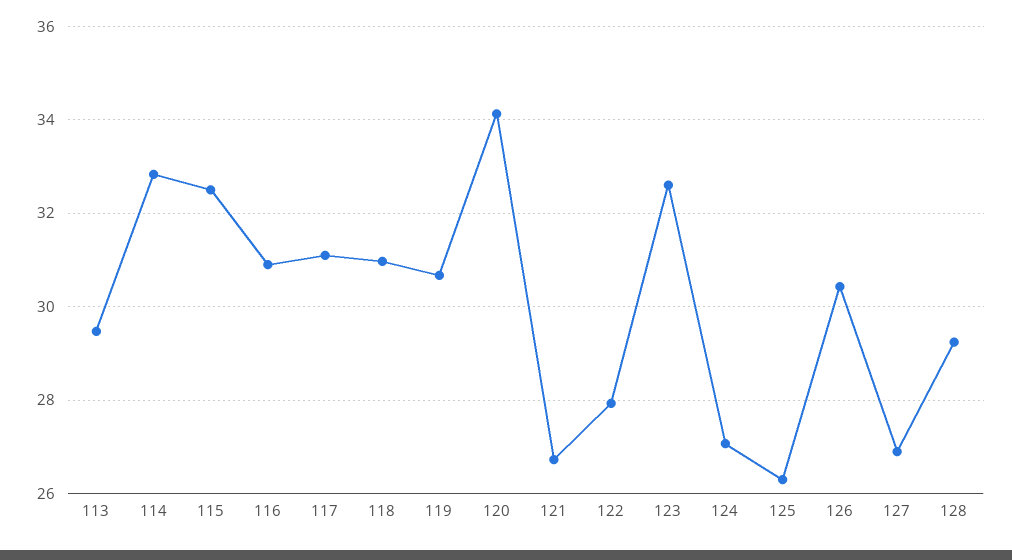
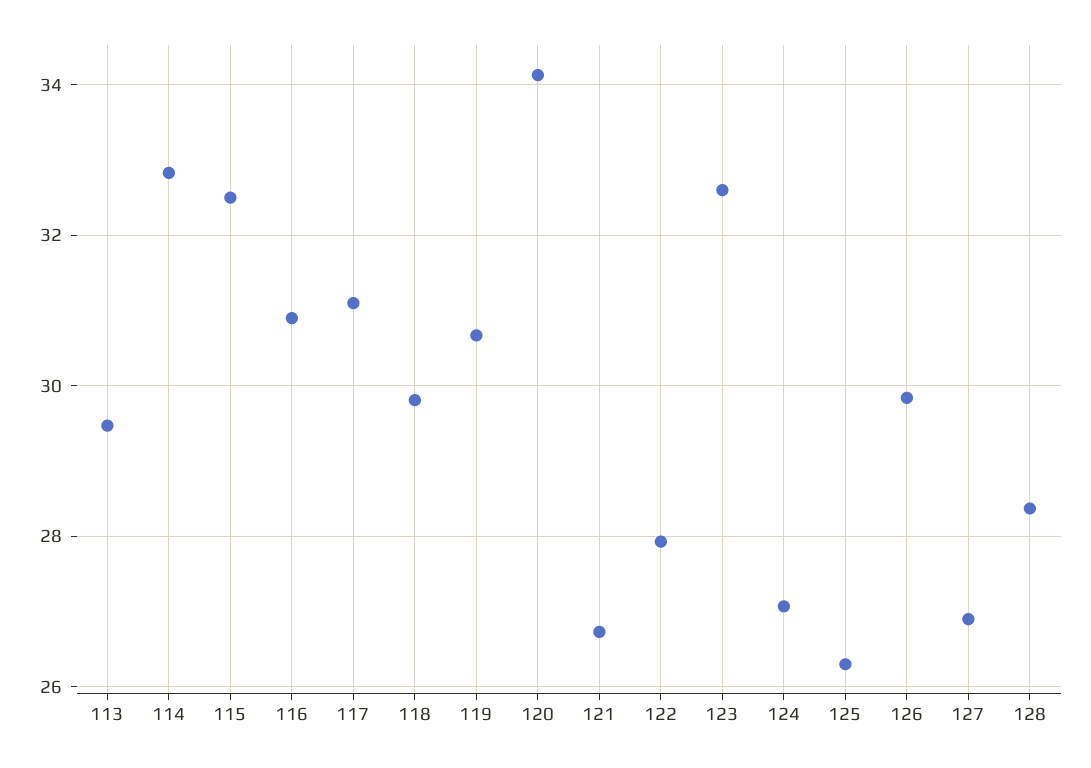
  {
    "113": 29.4,
    "114": 32.8,
    "115": 32.6,
    "116": 31,
    "117": 31.2,
-   "118": 31,
+   "118": 29.8,
    "119": 30.6,
    "120": 34.2,
    "121": 26.8,
    "122": 28,
    "123": 32.6,
    "124": 27,
    "125": 26.4,
-   "126": 30.4,
+   "126": 29.8,
    "127": 27,
-   "128": 29.2
+   "128": 28.4
  }

